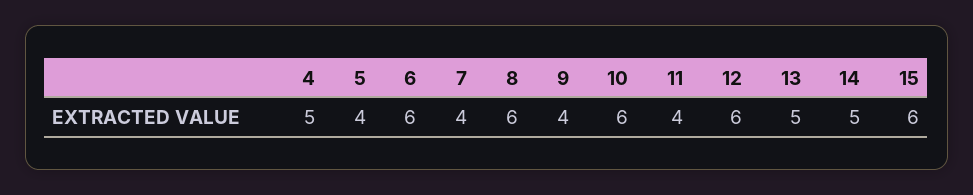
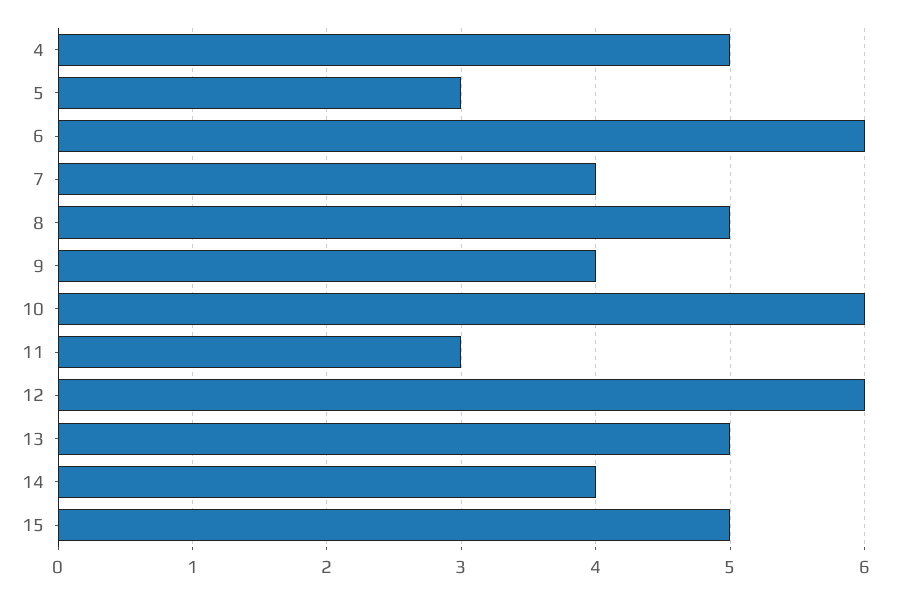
  {
    "4": 5,
-   "5": 4,
+   "5": 3,
    "6": 6,
    "7": 4,
-   "8": 6,
+   "8": 5,
    "9": 4,
    "10": 6,
-   "11": 4,
+   "11": 3,
    "12": 6,
    "13": 5,
-   "14": 5,
+   "14": 4,
-   "15": 6
+   "15": 5
  }

